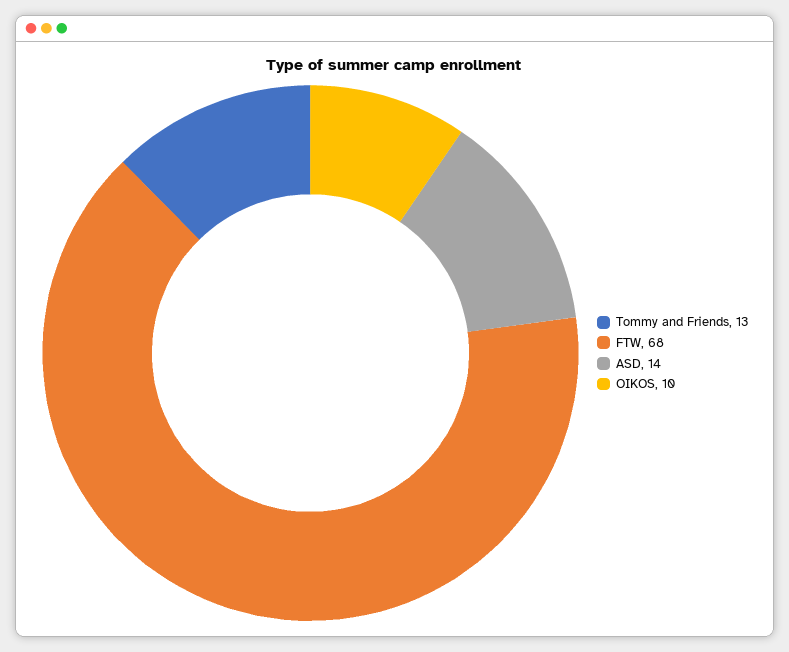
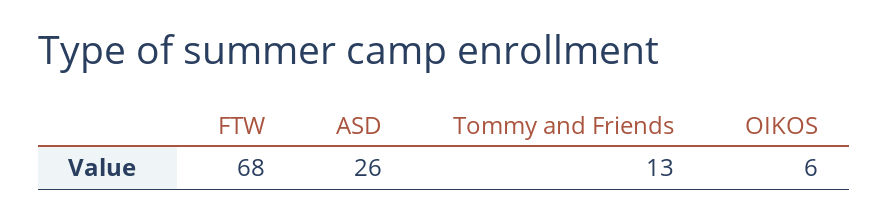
  {
    "Tommy and Friends": 13,
    "FTW": 68,
-   "ASD": 14,
+   "ASD": 26,
-   "OIKOS": 10
+   "OIKOS": 6
  }

